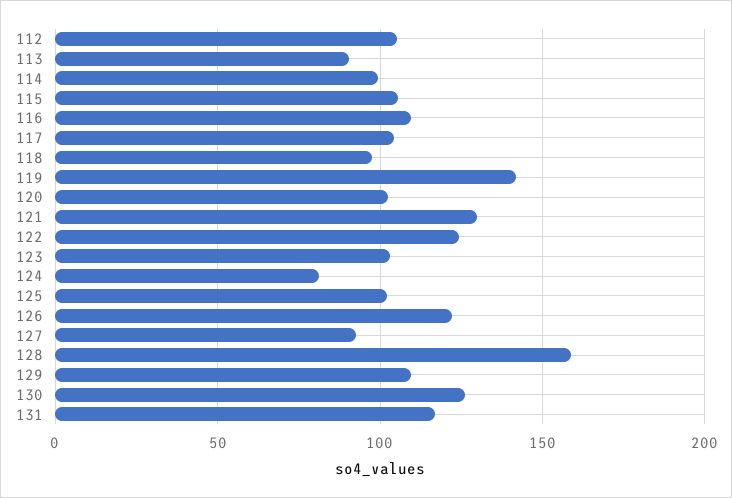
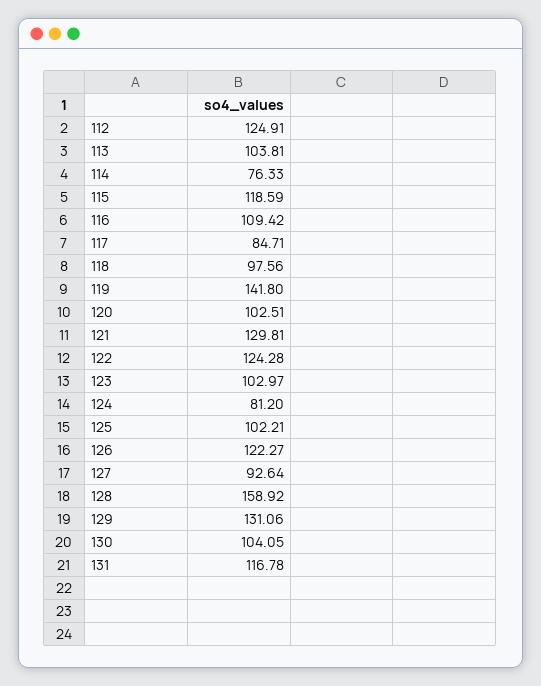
  {
-   "112": 105,
+   "112": 124.91,
-   "113": 90,
+   "113": 103.81,
-   "114": 100,
+   "114": 76.33,
-   "115": 105,
+   "115": 118.59,
    "116": 109.42,
-   "117": 105,
+   "117": 84.71,
    "118": 97.56,
    "119": 141.8,
    "120": 102.51,
    "121": 129.81,
    "122": 124.28,
    "123": 102.97,
    "124": 81.2,
    "125": 102.21,
    "126": 122.27,
    "127": 92.64,
    "128": 158.92,
-   "129": 110,
+   "129": 131.06,
-   "130": 125,
+   "130": 104.05,
    "131": 116.78
  }

